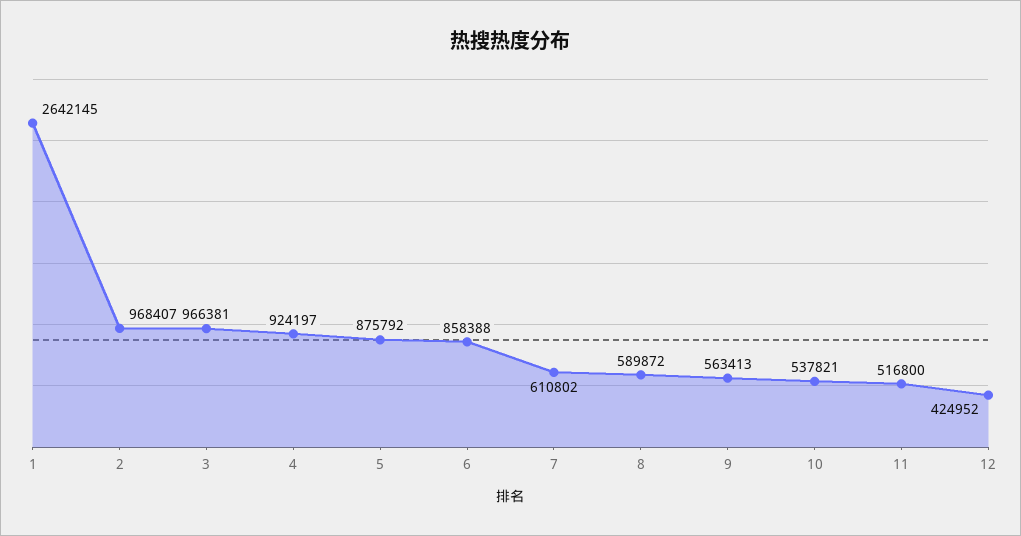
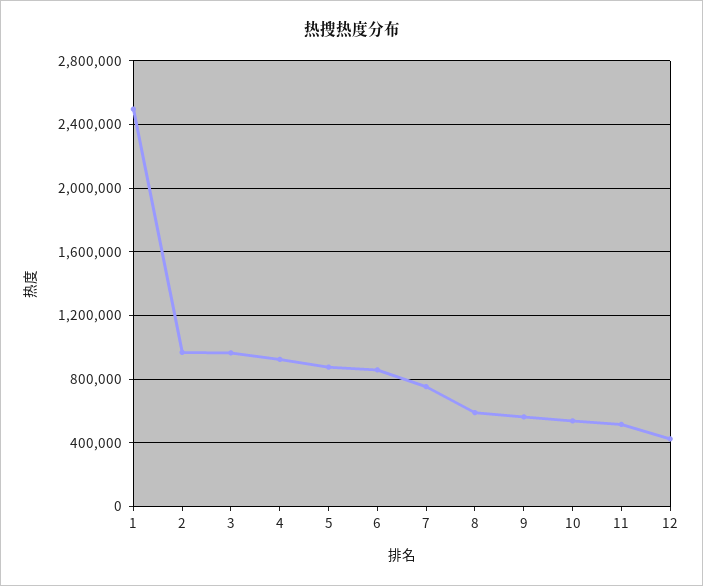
  {
-   "1": 2642145,
+   "1": 2500000,
    "2": 968407,
    "3": 966381,
    "4": 924197,
    "5": 875792,
    "6": 858388,
-   "7": 610802,
+   "7": 750000,
    "8": 589872,
    "9": 563413,
    "10": 537821,
    "11": 516800,
    "12": 424952
  }

